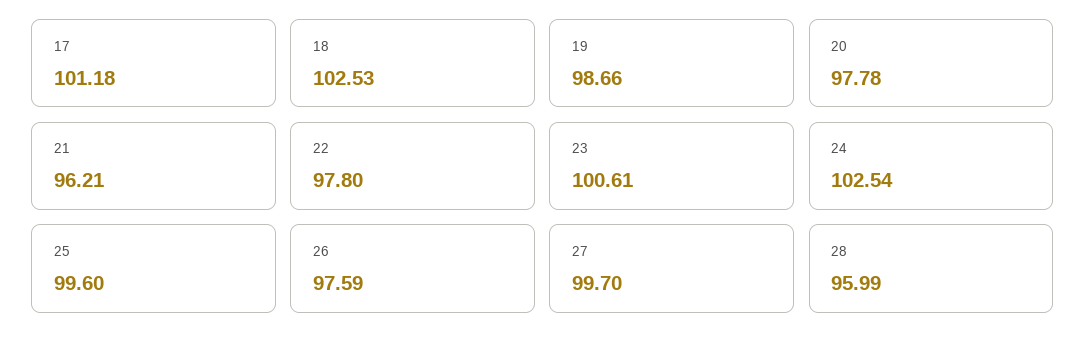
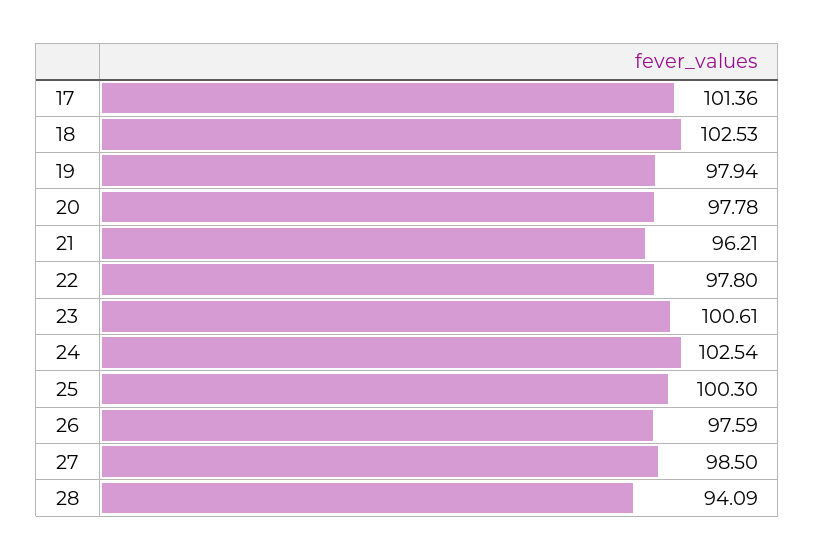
  {
-   "17": 101.18,
+   "17": 101.36,
    "18": 102.53,
-   "19": 98.66,
+   "19": 97.94,
    "20": 97.78,
    "21": 96.21,
    "22": 97.8,
    "23": 100.61,
    "24": 102.54,
-   "25": 99.6,
+   "25": 100.3,
    "26": 97.59,
-   "27": 99.7,
+   "27": 98.5,
-   "28": 95.99
+   "28": 94.09
  }

